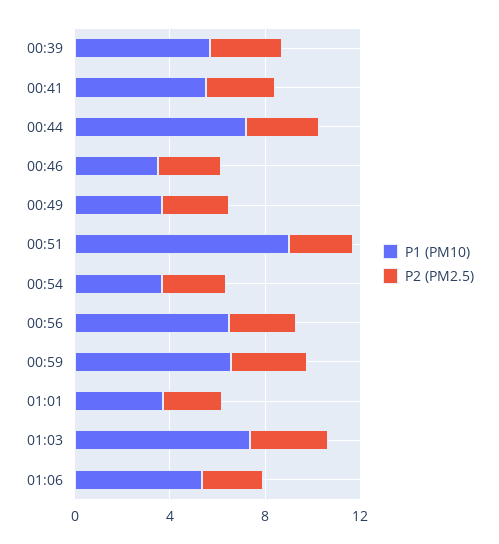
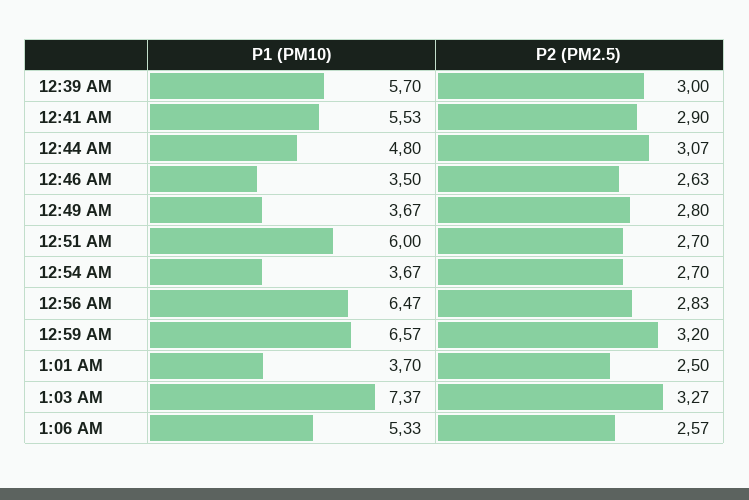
  {
    "P1 (PM10)": {
      "00:39": 5.7,
      "00:41": 5.53,
-     "00:44": 7,
+     "00:44": 4.8,
      "00:46": 3.5,
      "00:49": 3.67,
-     "00:51": 9,
+     "00:51": 6,
      "00:54": 3.67,
      "00:56": 6.47,
      "00:59": 6.57,
      "01:01": 3.7,
      "01:03": 7.37,
      "01:06": 5.33
    },
    "P2 (PM2.5)": {
      "00:39": 3,
      "00:41": 2.9,
      "00:44": 3.07,
      "00:46": 2.63,
      "00:49": 2.8,
      "00:51": 2.7,
      "00:54": 2.7,
      "00:56": 2.83,
      "00:59": 3.2,
      "01:01": 2.5,
      "01:03": 3.27,
      "01:06": 2.57
    }
  }

